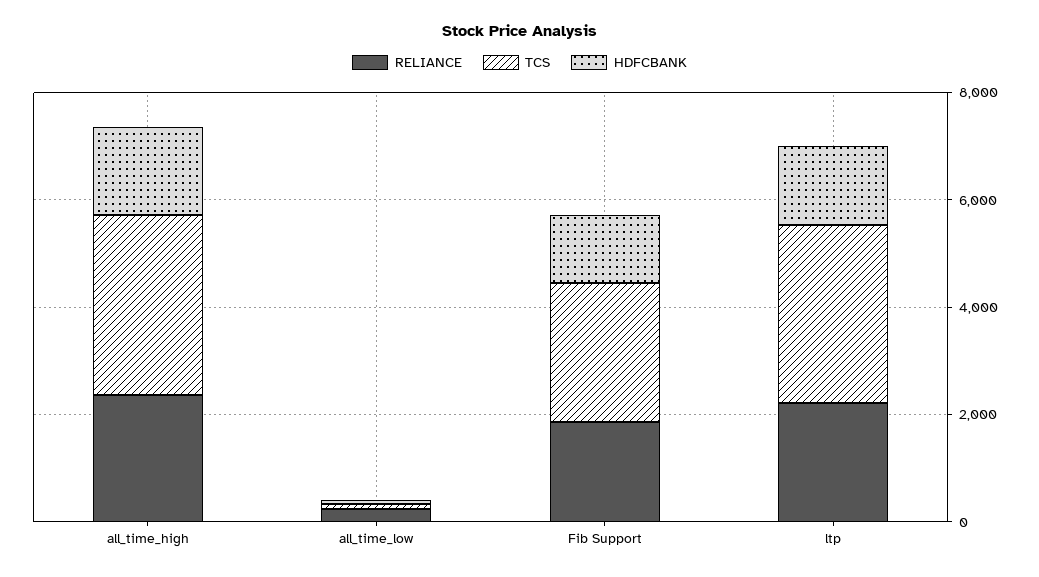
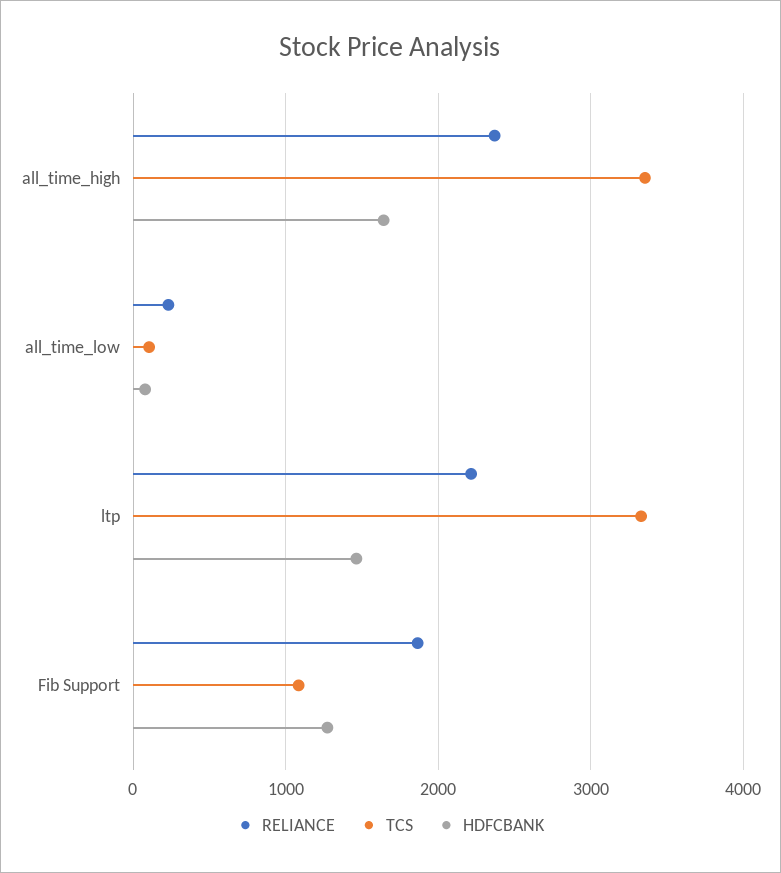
  {
    "RELIANCE": {
      "all_time_high": 2400,
      "all_time_low": 200,
      "Fib Support": 1900,
      "ltp": 2200
    },
    "TCS": {
      "all_time_high": 3400,
      "all_time_low": 100,
-     "Fib Support": 2500,
+     "Fib Support": 1100,
      "ltp": 3300
    },
    "HDFCBANK": {
      "all_time_high": 1600,
      "all_time_low": 100,
      "Fib Support": 1300,
      "ltp": 1500
    }
  }

